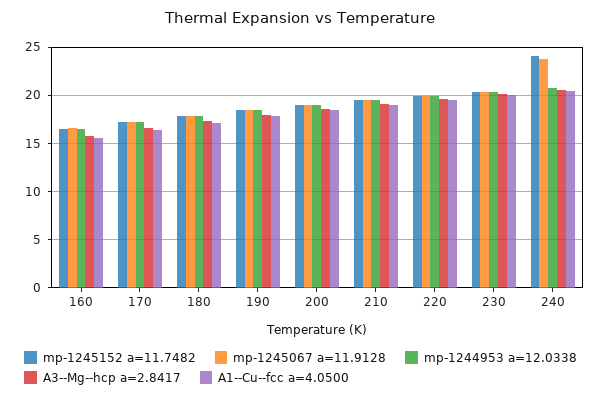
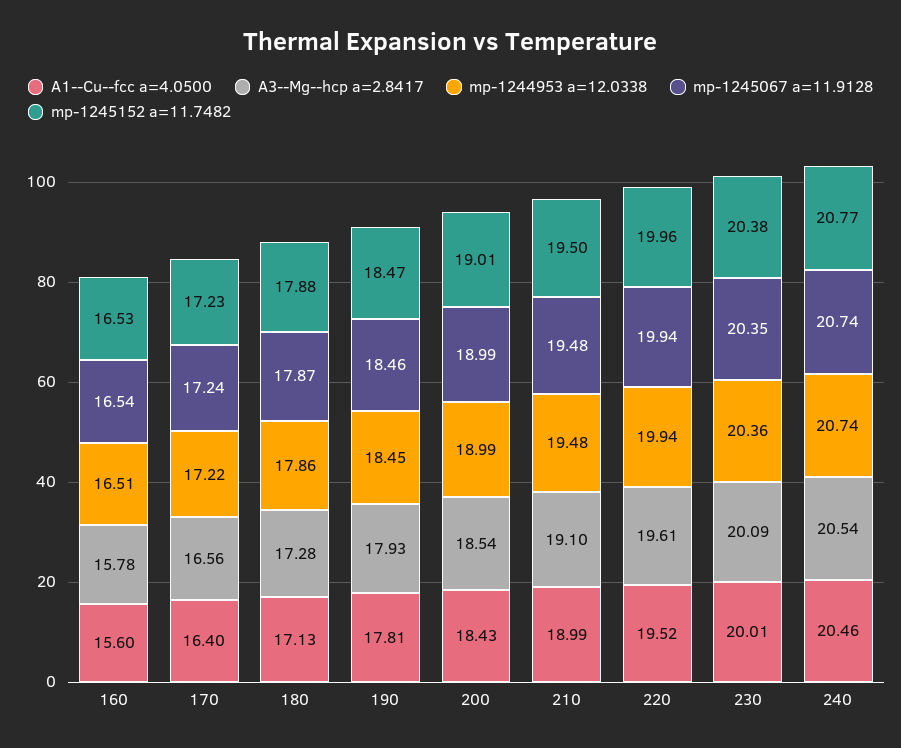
  {
    "mp-1245152 a=11.7482": {
      "160": 16.53,
      "170": 17.23,
      "180": 17.88,
      "190": 18.47,
      "200": 19.01,
      "210": 19.5,
      "220": 19.96,
      "230": 20.38,
-     "240": 24
+     "240": 20.77
    },
    "mp-1245067 a=11.9128": {
      "160": 16.54,
      "170": 17.24,
      "180": 17.87,
      "190": 18.46,
      "200": 18.99,
      "210": 19.48,
      "220": 19.94,
      "230": 20.35,
-     "240": 24
+     "240": 20.74
    },
    "mp-1244953 a=12.0338": {
      "160": 16.51,
      "170": 17.22,
      "180": 17.86,
      "190": 18.45,
      "200": 18.99,
      "210": 19.48,
      "220": 19.94,
      "230": 20.36,
      "240": 20.74
    },
    "A3--Mg--hcp a=2.8417": {
      "160": 15.78,
      "170": 16.56,
      "180": 17.28,
      "190": 17.93,
      "200": 18.54,
      "210": 19.1,
      "220": 19.61,
      "230": 20.09,
      "240": 20.54
    },
    "A1--Cu--fcc a=4.0500": {
      "160": 15.6,
      "170": 16.4,
      "180": 17.13,
      "190": 17.81,
      "200": 18.43,
      "210": 18.99,
      "220": 19.52,
      "230": 20.01,
      "240": 20.46
    }
  }

